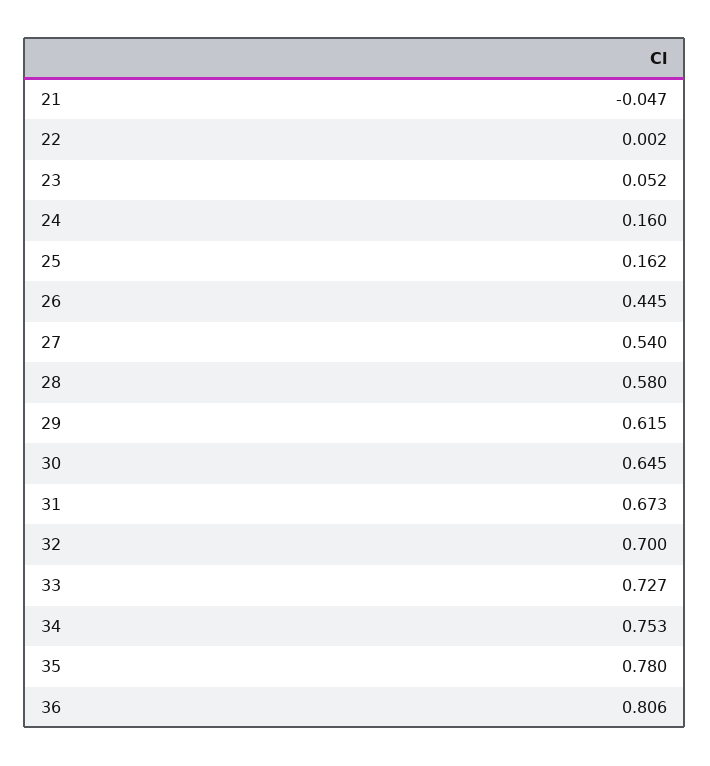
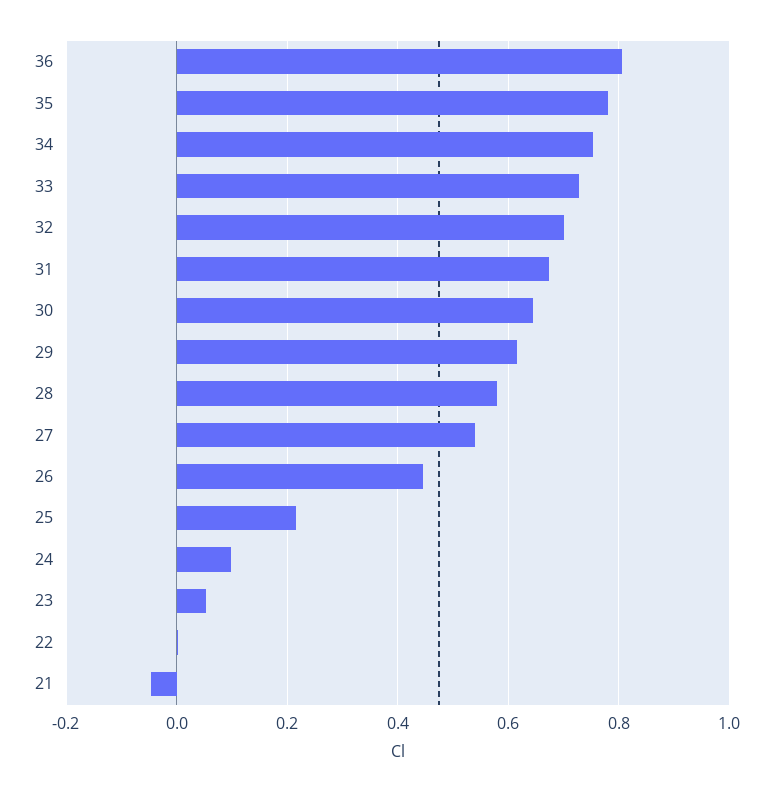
  {
    "21": -0.047,
    "22": 0.002,
    "23": 0.052,
-   "24": 0.16,
+   "24": 0.1,
-   "25": 0.162,
+   "25": 0.22,
    "26": 0.445,
    "27": 0.54,
    "28": 0.58,
    "29": 0.615,
    "30": 0.645,
    "31": 0.673,
    "32": 0.7,
    "33": 0.727,
    "34": 0.753,
    "35": 0.78,
    "36": 0.806
  }

